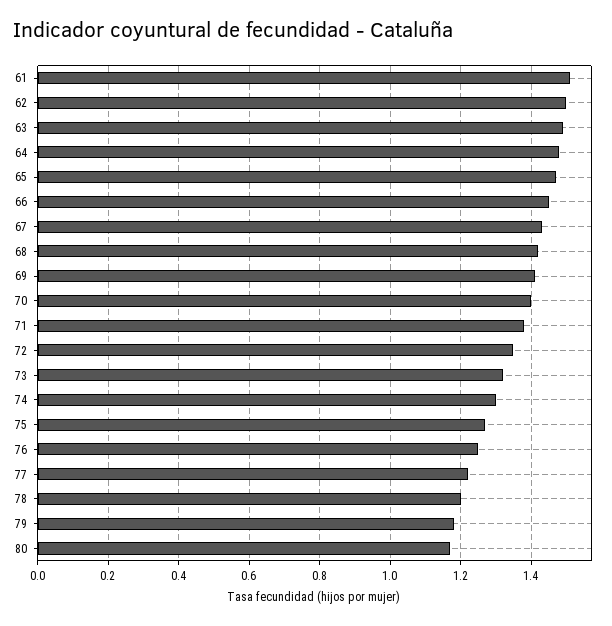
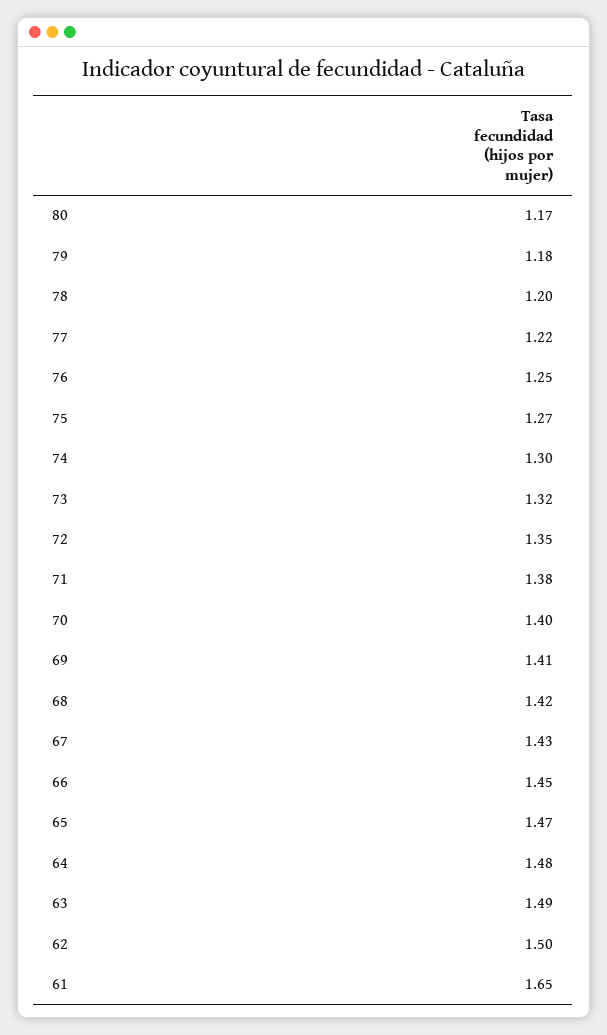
  {
-   "61": 1.5,
+   "61": 1.65,
    "62": 1.5,
    "63": 1.49,
    "64": 1.48,
    "65": 1.47,
    "66": 1.45,
    "67": 1.43,
    "68": 1.42,
    "69": 1.41,
    "70": 1.4,
    "71": 1.38,
    "72": 1.35,
    "73": 1.32,
    "74": 1.3,
    "75": 1.27,
    "76": 1.25,
    "77": 1.22,
    "78": 1.2,
    "79": 1.18,
    "80": 1.17
  }

